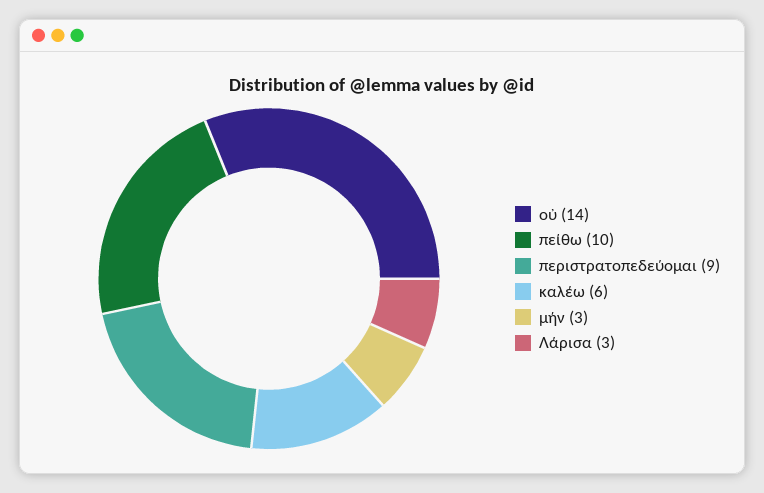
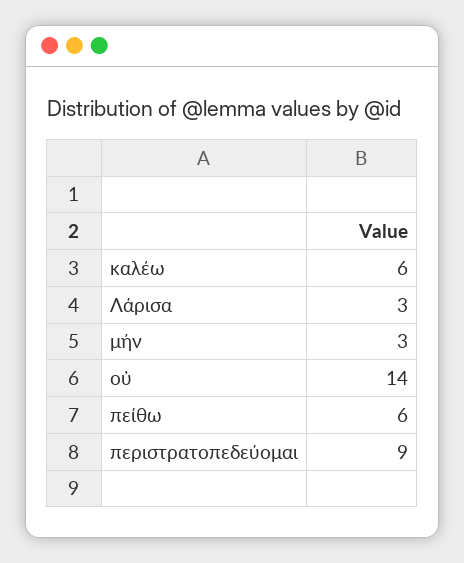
  {
    "οὐ": 14,
-   "πείθω": 10,
+   "πείθω": 6,
    "περιστρατοπεδεύομαι": 9,
    "καλέω": 6,
    "μήν": 3,
    "Λάρισα": 3
  }

